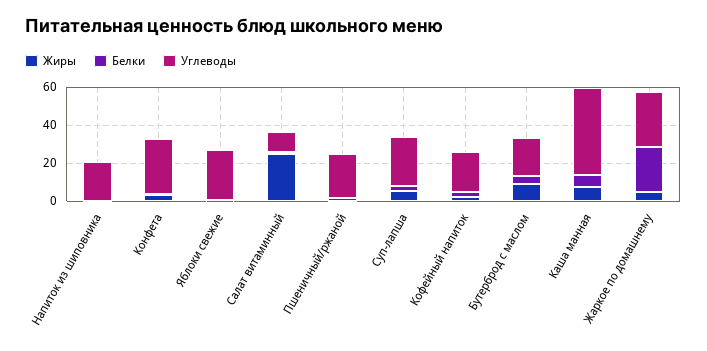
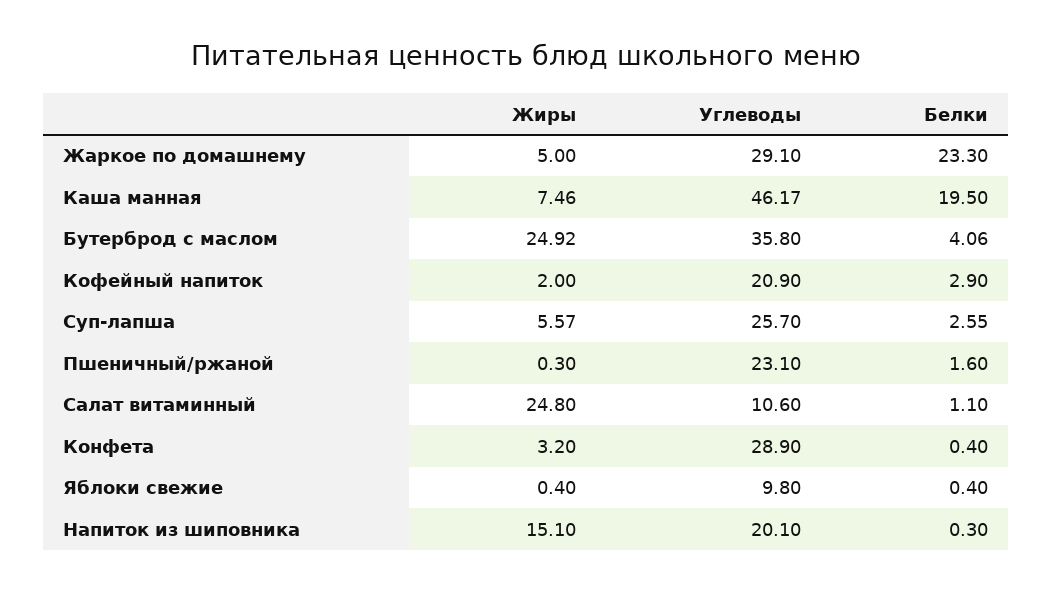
  {
    "Жиры": {
-     "Напиток из шиповника": 0,
+     "Напиток из шиповника": 15.1,
      "Конфета": 3.2,
      "Яблоки свежие": 0.4,
      "Салат витаминный": 24.8,
      "Пшеничный/ржаной": 0.3,
      "Суп-лапша": 5.57,
      "Кофейный напиток": 2,
-     "Бутерброд с маслом": 10,
+     "Бутерброд с маслом": 24.92,
      "Каша манная": 7.46,
      "Жаркое по домашнему": 5
    },
    "Белки": {
      "Напиток из шиповника": 0.3,
      "Конфета": 0.4,
      "Яблоки свежие": 0.4,
      "Салат витаминный": 1.1,
      "Пшеничный/ржаной": 1.6,
      "Суп-лапша": 2.55,
      "Кофейный напиток": 2.9,
      "Бутерброд с маслом": 4.06,
-     "Каша манная": 5,
+     "Каша манная": 19.5,
      "Жаркое по домашнему": 23.3
    },
    "Углеводы": {
      "Напиток из шиповника": 20.1,
      "Конфета": 28.9,
-     "Яблоки свежие": 25,
+     "Яблоки свежие": 9.8,
      "Салат витаминный": 10.6,
      "Пшеничный/ржаной": 23.1,
      "Суп-лапша": 25.7,
      "Кофейный напиток": 20.9,
-     "Бутерброд с маслом": 20,
+     "Бутерброд с маслом": 35.8,
      "Каша манная": 46.17,
      "Жаркое по домашнему": 29.1
    }
  }

